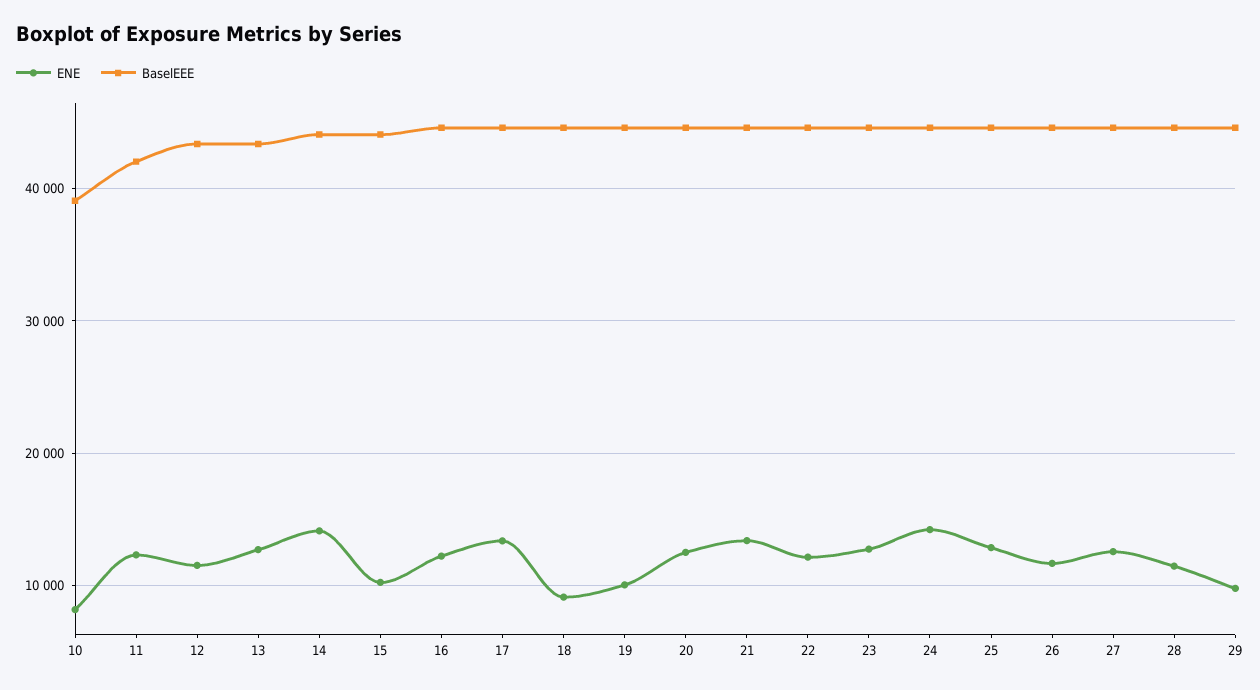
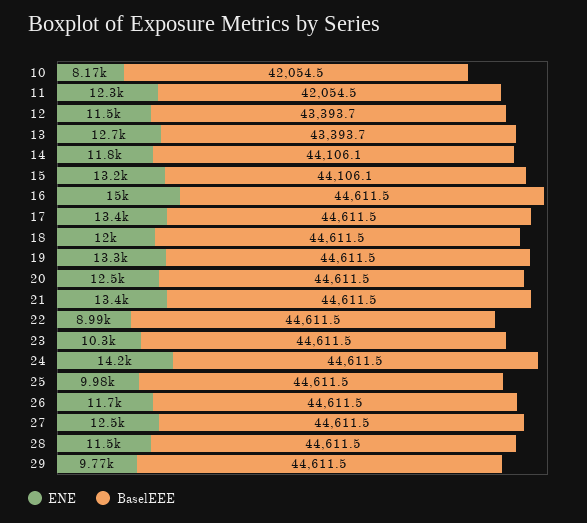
  {
    "ENE": {
      "10": 8170,
      "11": 12300,
      "12": 11500,
      "13": 12700,
-     "14": 14000,
+     "14": 11800,
-     "15": 10000,
+     "15": 13200,
-     "16": 12000,
+     "16": 15000,
      "17": 13400,
-     "18": 9000,
+     "18": 12000,
-     "19": 10000,
+     "19": 13300,
      "20": 12500,
      "21": 13400,
-     "22": 12000,
+     "22": 8990,
-     "23": 13000,
+     "23": 10300,
      "24": 14200,
-     "25": 13000,
+     "25": 9980,
      "26": 11700,
      "27": 12500,
      "28": 11500,
      "29": 9770
    },
    "BaselEEE": {
-     "10": 39000,
+     "10": 42054.5,
      "11": 42054.5,
      "12": 43393.7,
      "13": 43393.7,
      "14": 44106.1,
      "15": 44106.1,
      "16": 44611.5,
      "17": 44611.5,
      "18": 44611.5,
      "19": 44611.5,
      "20": 44611.5,
      "21": 44611.5,
      "22": 44611.5,
      "23": 44611.5,
      "24": 44611.5,
      "25": 44611.5,
      "26": 44611.5,
      "27": 44611.5,
      "28": 44611.5,
      "29": 44611.5
    }
  }

